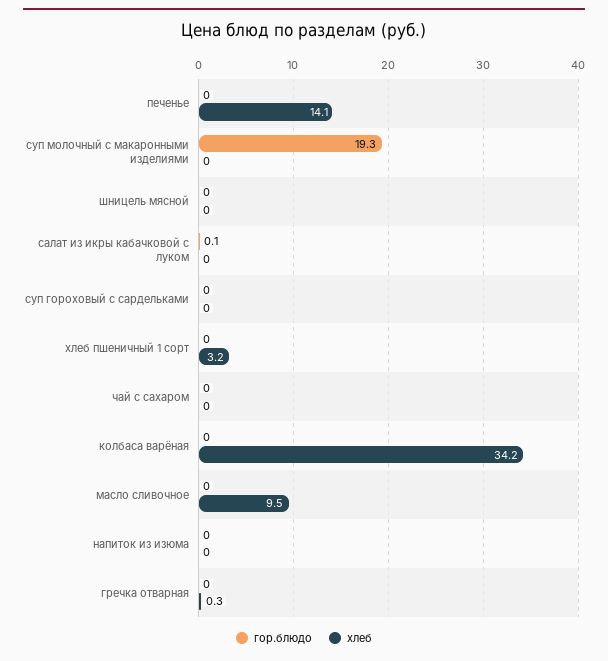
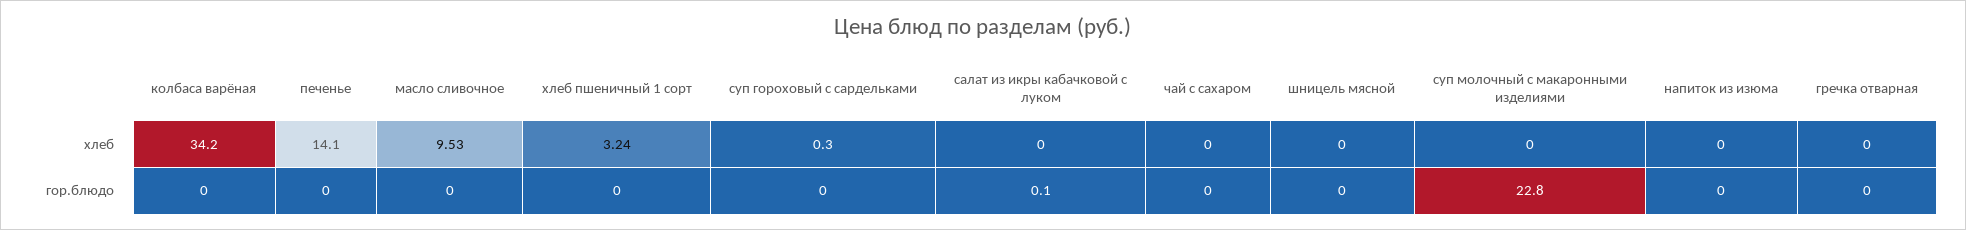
  {
    "гор.блюдо": {
      "печенье": 0,
-     "суп молочный с макаронными изделиями": 19.3,
+     "суп молочный с макаронными изделиями": 22.8,
      "шницель мясной": 0,
      "салат из икры кабачковой с луком": 0.1,
      "суп гороховый с сардельками": 0,
      "хлеб пшеничный 1 сорт": 0,
      "чай с сахаром": 0,
      "колбаса варёная": 0,
      "масло сливочное": 0,
      "напиток из изюма": 0,
      "гречка отварная": 0
    },
    "хлеб": {
      "печенье": 14.1,
      "суп молочный с макаронными изделиями": 0,
      "шницель мясной": 0,
      "салат из икры кабачковой с луком": 0,
-     "суп гороховый с сардельками": 0,
+     "суп гороховый с сардельками": 0.3,
      "хлеб пшеничный 1 сорт": 3.24,
      "чай с сахаром": 0,
      "колбаса варёная": 34.2,
      "масло сливочное": 9.53,
      "напиток из изюма": 0,
-     "гречка отварная": 0.3
+     "гречка отварная": 0
    }
  }

